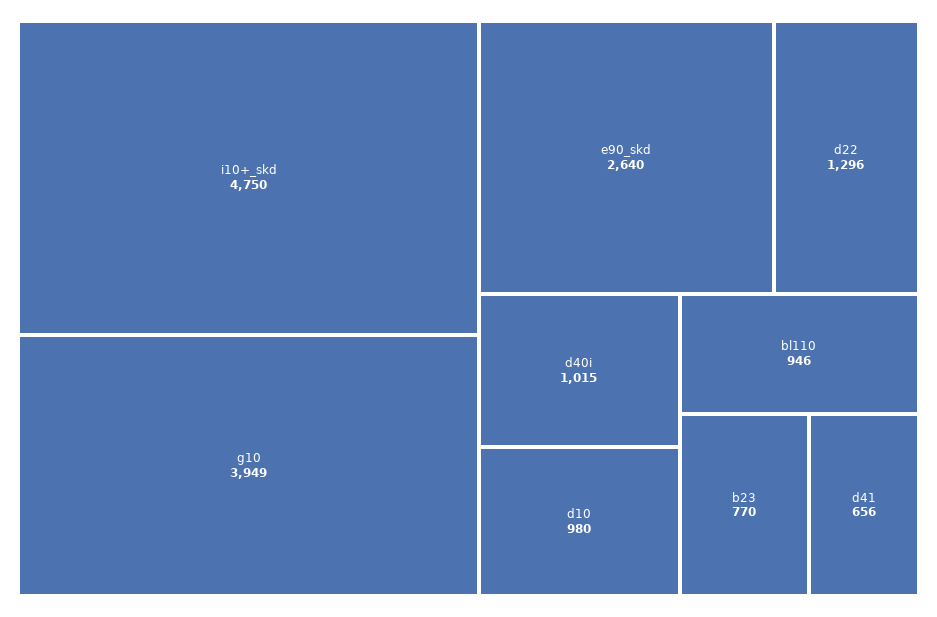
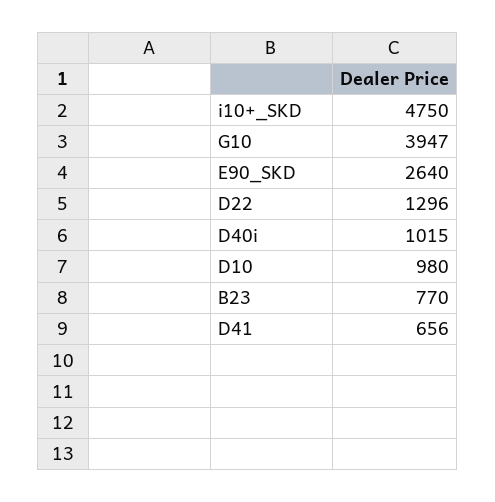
  {
    "i10+_skd": 4750,
-   "g10": 3949,
+   "g10": 3947,
    "e90_skd": 2640,
    "d22": 1296,
    "d40i": 1015,
    "d10": 980,
-   "bl110": 946,
    "b23": 770,
    "d41": 656
  }

